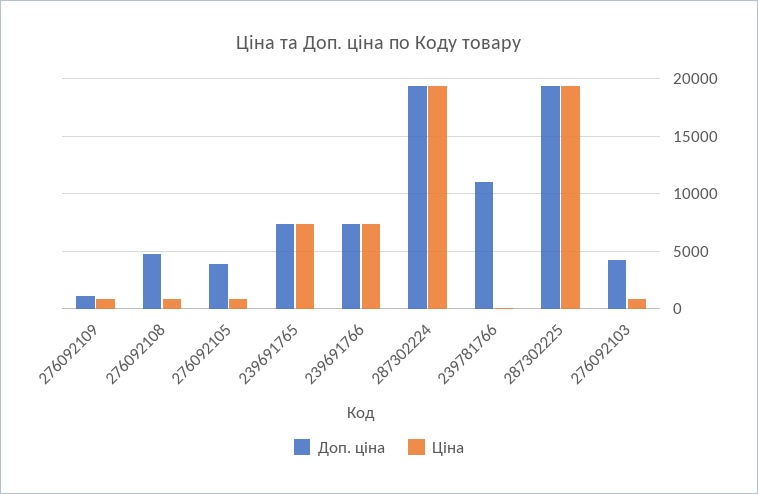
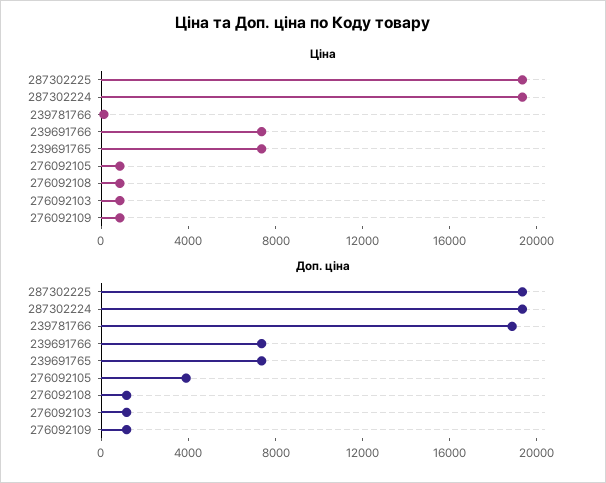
  {
    "Доп. ціна": {
      "276092109": 1000,
-     "276092108": 5000,
+     "276092108": 1000,
      "276092105": 4000,
      "239691765": 7000,
      "239691766": 7000,
      "287302224": 19000,
-     "239781766": 11000,
+     "239781766": 19000,
      "287302225": 19000,
-     "276092103": 4000
+     "276092103": 1000
    },
    "Ціна": {
      "276092109": 1000,
      "276092108": 1000,
      "276092105": 1000,
      "239691765": 7000,
      "239691766": 7000,
      "287302224": 19000,
      "239781766": 0,
      "287302225": 19000,
      "276092103": 1000
    }
  }

